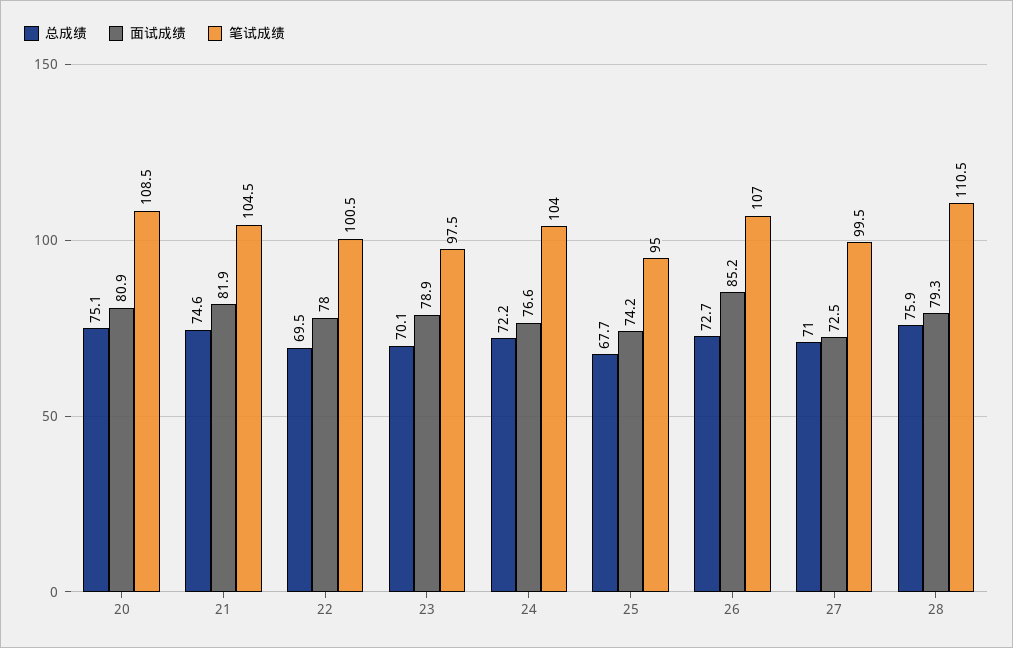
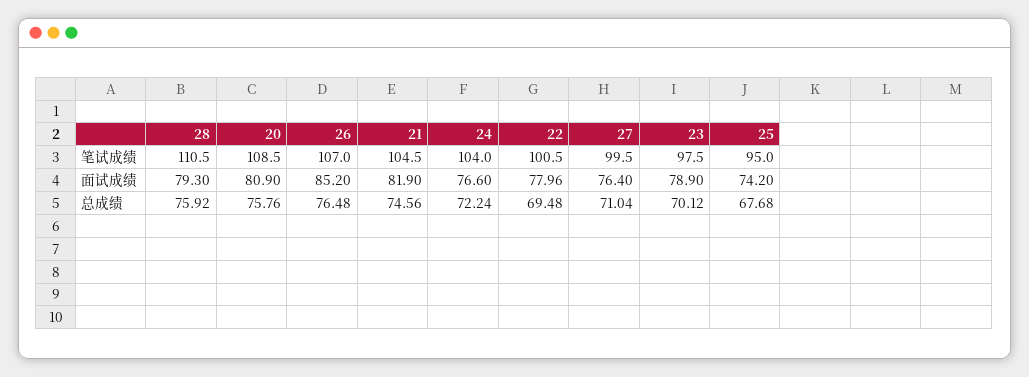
  {
    "总成绩": {
-     "20": 75.1,
+     "20": 75.76,
      "21": 74.56,
      "22": 69.48,
      "23": 70.12,
      "24": 72.24,
      "25": 67.68,
-     "26": 72.7,
+     "26": 76.48,
      "27": 71.04,
      "28": 75.92
    },
    "面试成绩": {
      "20": 80.9,
      "21": 81.9,
      "22": 77.96,
      "23": 78.9,
      "24": 76.6,
      "25": 74.2,
      "26": 85.2,
-     "27": 72.5,
+     "27": 76.4,
      "28": 79.3
    },
    "笔试成绩": {
      "20": 108.5,
      "21": 104.5,
      "22": 100.5,
      "23": 97.5,
      "24": 104,
      "25": 95,
      "26": 107,
      "27": 99.5,
      "28": 110.5
    }
  }

